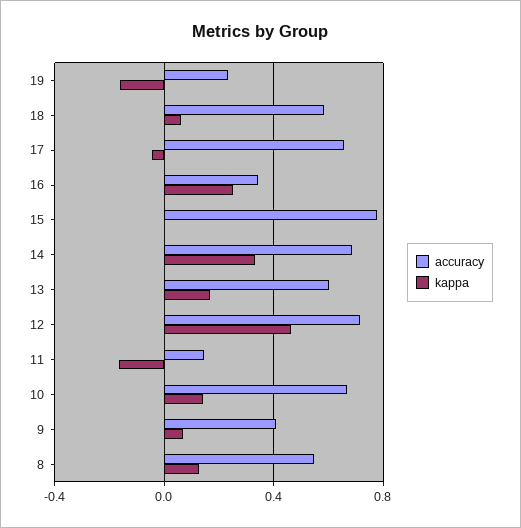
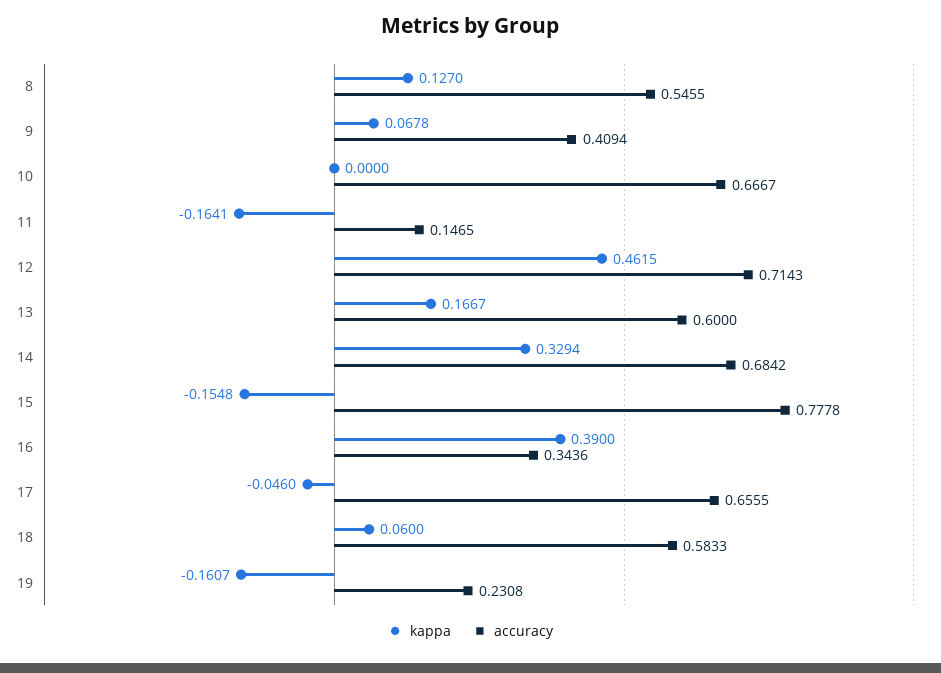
  {
    "accuracy": {
      "19": 0.2308,
      "18": 0.5833,
      "17": 0.6555,
      "16": 0.3436,
      "15": 0.7778,
      "14": 0.6842,
      "13": 0.6,
      "12": 0.7143,
      "11": 0.1465,
      "10": 0.6667,
      "9": 0.4094,
      "8": 0.5455
    },
    "kappa": {
      "19": -0.1607,
      "18": 0.06,
      "17": -0.046,
-     "16": 0.25,
+     "16": 0.39,
-     "15": 0,
+     "15": -0.1548,
      "14": 0.3294,
      "13": 0.1667,
      "12": 0.4615,
      "11": -0.1641,
-     "10": 0.15,
+     "10": 0,
      "9": 0.0678,
      "8": 0.127
    }
  }

